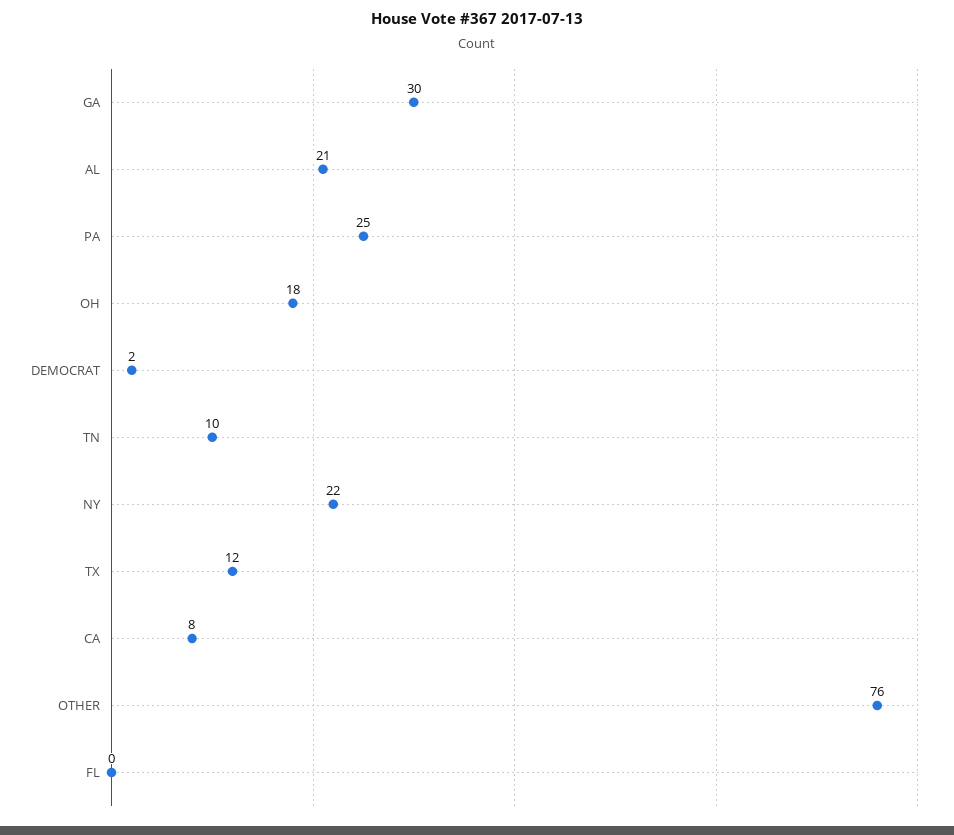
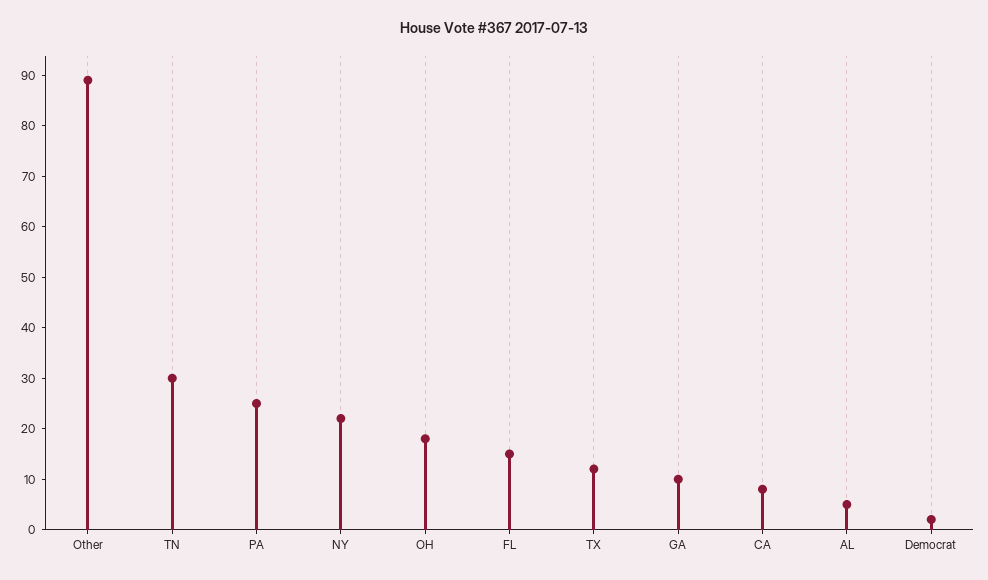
  {
-   "GA": 30,
+   "GA": 10,
-   "AL": 21,
+   "AL": 5,
    "PA": 25,
    "OH": 18,
    "DEMOCRAT": 2,
-   "TN": 10,
+   "TN": 30,
    "NY": 22,
    "TX": 12,
    "CA": 8,
-   "OTHER": 76,
+   "OTHER": 90,
-   "FL": 0
+   "FL": 15
  }

